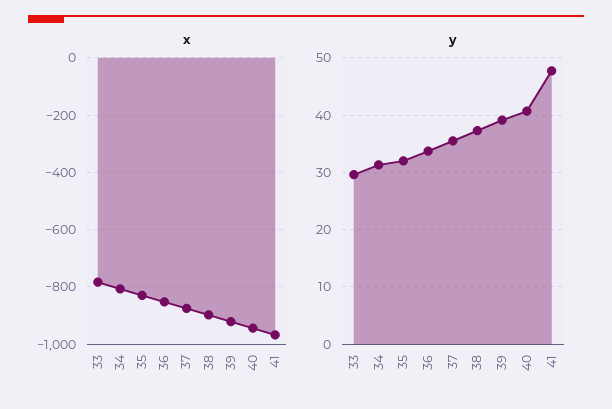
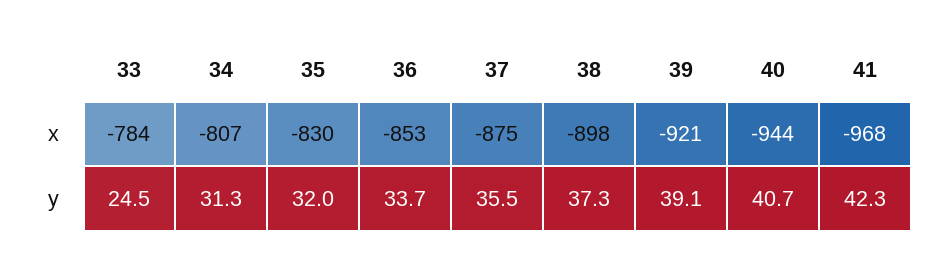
  {
    "x": {
      "33": -784,
      "34": -807,
      "35": -830,
      "36": -853,
      "37": -875,
      "38": -898,
      "39": -921,
      "40": -944,
      "41": -968
    },
    "y": {
-     "33": 30,
+     "33": 24.5,
      "34": 31.3,
      "35": 32,
      "36": 33.7,
      "37": 35.5,
      "38": 37.3,
      "39": 39.1,
      "40": 40.7,
-     "41": 48
+     "41": 42.3
    }
  }

